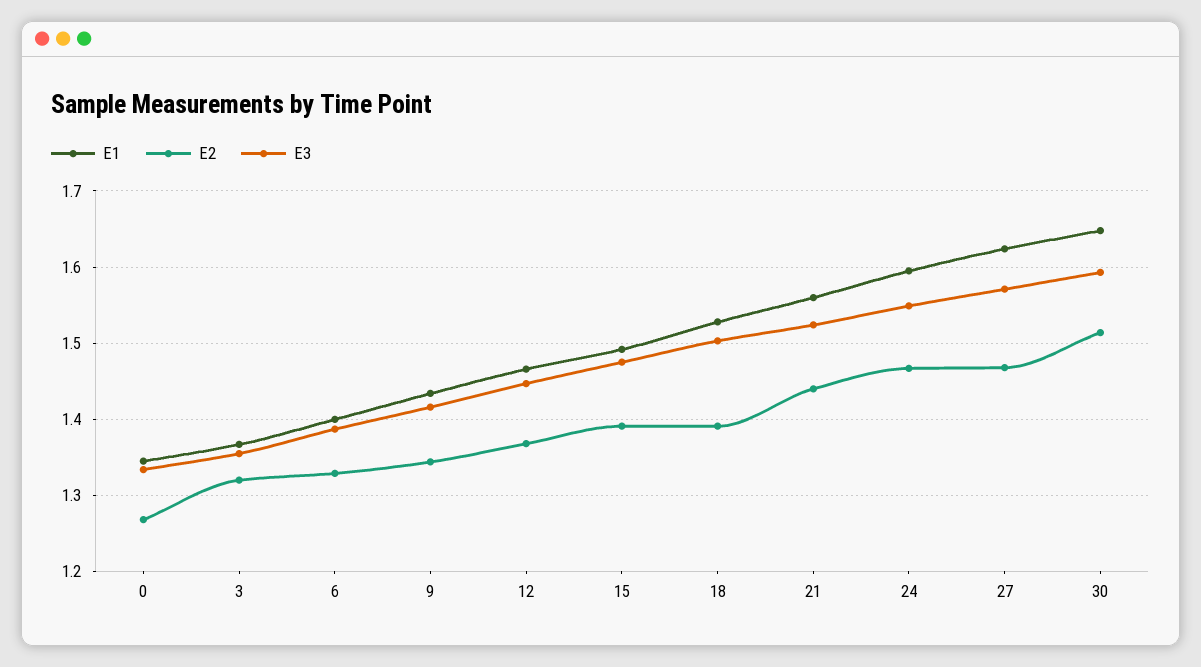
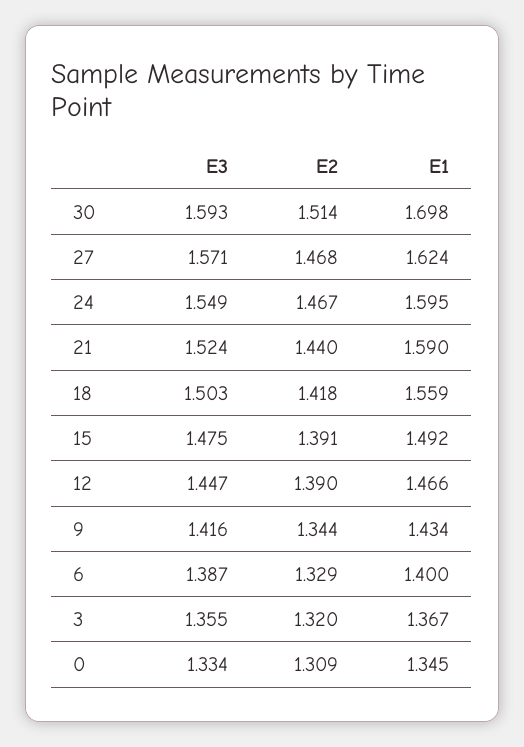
  {
    "E1": {
      "0": 1.345,
      "3": 1.367,
      "6": 1.4,
      "9": 1.434,
      "12": 1.466,
      "15": 1.492,
-     "18": 1.53,
+     "18": 1.559,
-     "21": 1.56,
+     "21": 1.59,
      "24": 1.595,
      "27": 1.624,
-     "30": 1.65
+     "30": 1.698
    },
    "E2": {
-     "0": 1.27,
+     "0": 1.309,
      "3": 1.32,
      "6": 1.329,
      "9": 1.344,
-     "12": 1.37,
+     "12": 1.39,
      "15": 1.391,
-     "18": 1.39,
+     "18": 1.418,
      "21": 1.44,
      "24": 1.467,
      "27": 1.468,
      "30": 1.514
    },
    "E3": {
      "0": 1.334,
      "3": 1.355,
      "6": 1.387,
      "9": 1.416,
      "12": 1.447,
      "15": 1.475,
      "18": 1.503,
      "21": 1.524,
      "24": 1.549,
      "27": 1.571,
      "30": 1.593
    }
  }

